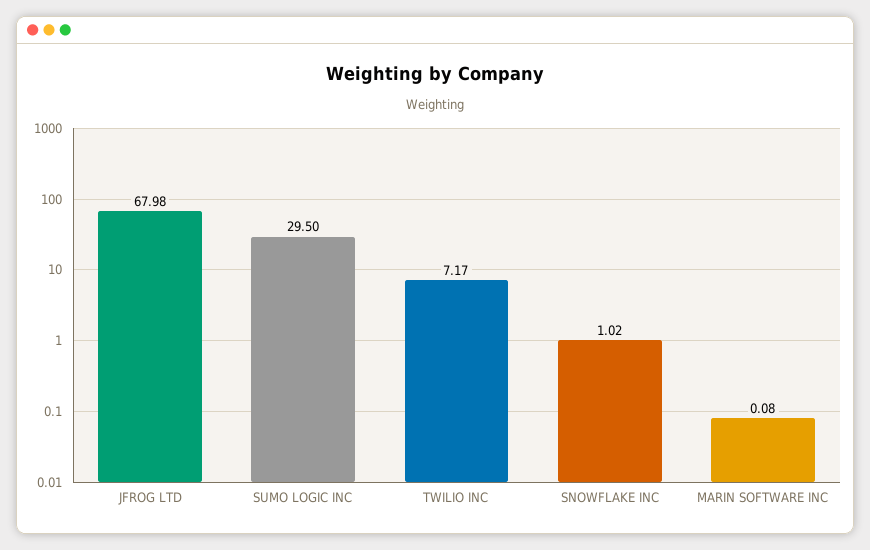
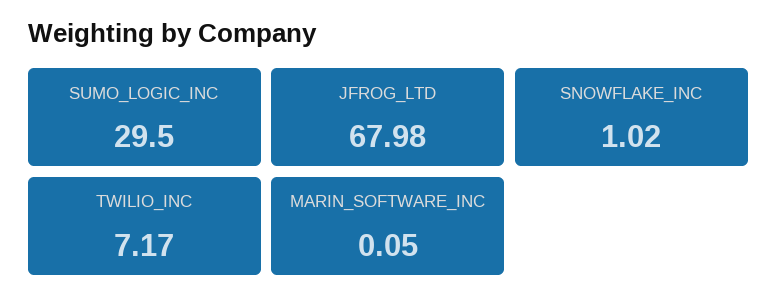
  {
    "JFROG LTD": 67.98,
    "SUMO LOGIC INC": 29.5,
    "TWILIO INC": 7.17,
    "SNOWFLAKE INC": 1.02,
-   "MARIN SOFTWARE INC": 0.08
+   "MARIN SOFTWARE INC": 0.05
  }

